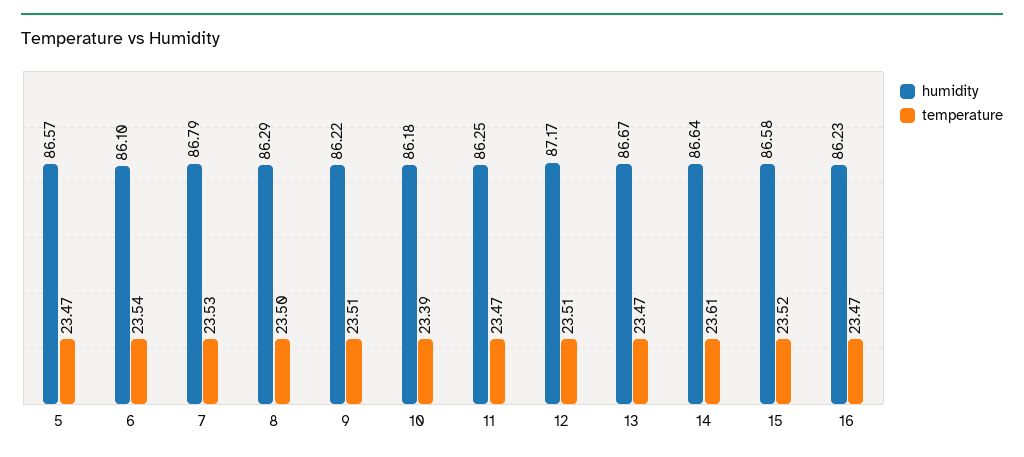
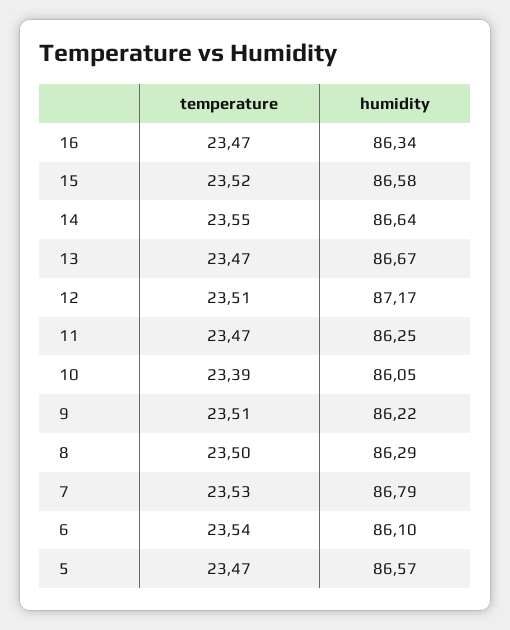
  {
    "humidity": {
      "5": 86.57,
      "6": 86.1,
      "7": 86.79,
      "8": 86.29,
      "9": 86.22,
-     "10": 86.18,
+     "10": 86.05,
      "11": 86.25,
      "12": 87.17,
      "13": 86.67,
      "14": 86.64,
      "15": 86.58,
-     "16": 86.23
+     "16": 86.34
    },
    "temperature": {
      "5": 23.47,
      "6": 23.54,
      "7": 23.53,
      "8": 23.5,
      "9": 23.51,
      "10": 23.39,
      "11": 23.47,
      "12": 23.51,
      "13": 23.47,
-     "14": 23.61,
+     "14": 23.55,
      "15": 23.52,
      "16": 23.47
    }
  }

